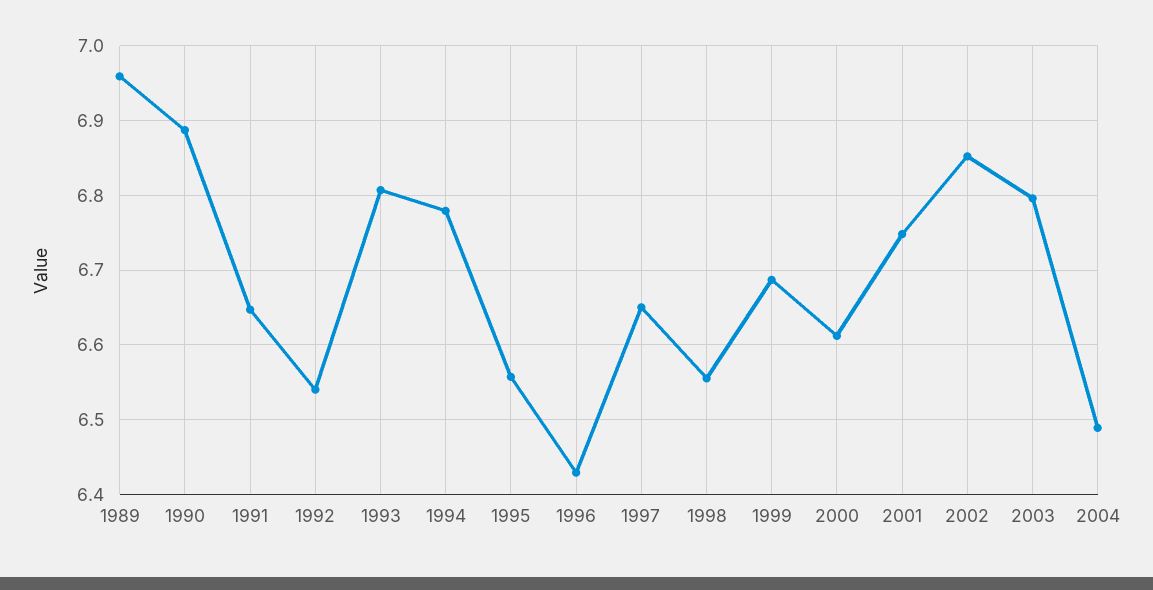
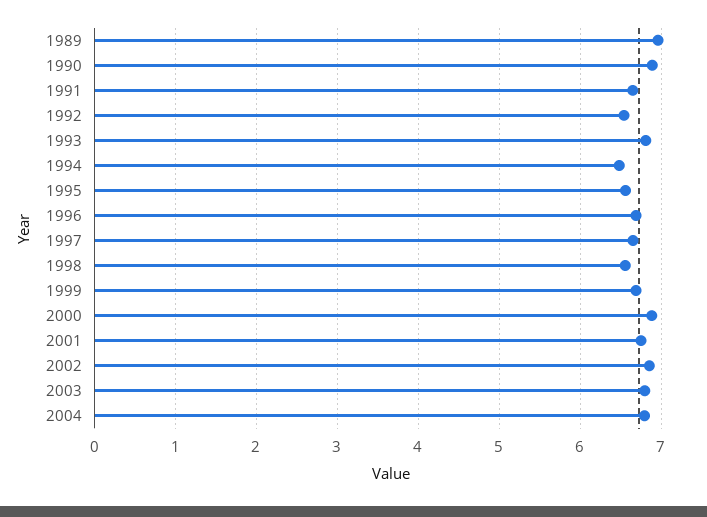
  {
    "1989": 6.96,
    "1990": 6.89,
    "1991": 6.65,
    "1992": 6.54,
    "1993": 6.81,
-   "1994": 6.78,
+   "1994": 6.5,
    "1995": 6.56,
-   "1996": 6.43,
+   "1996": 6.7,
    "1997": 6.65,
    "1998": 6.56,
    "1999": 6.69,
-   "2000": 6.61,
+   "2000": 6.9,
    "2001": 6.75,
    "2002": 6.85,
    "2003": 6.8,
-   "2004": 6.49
+   "2004": 6.8
  }

